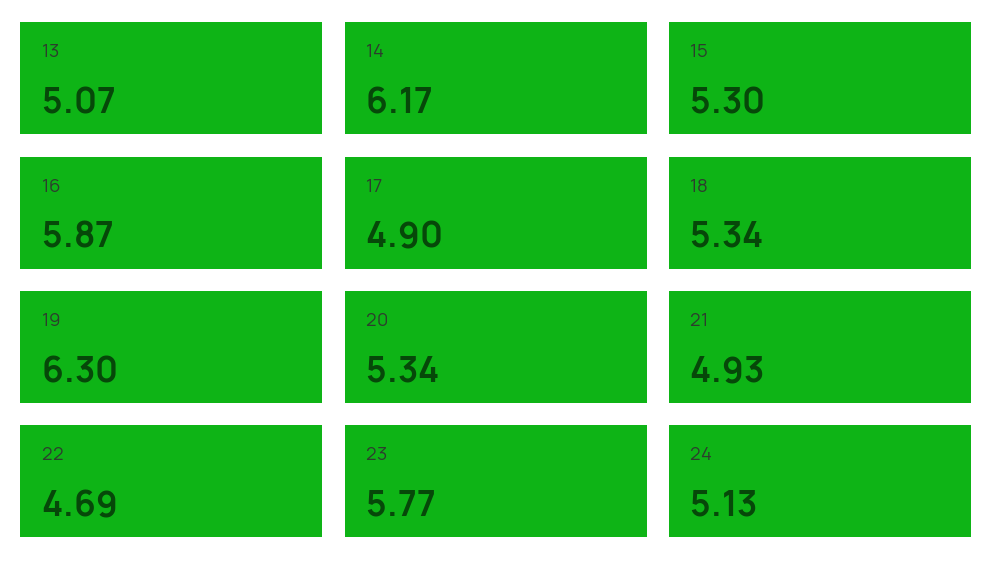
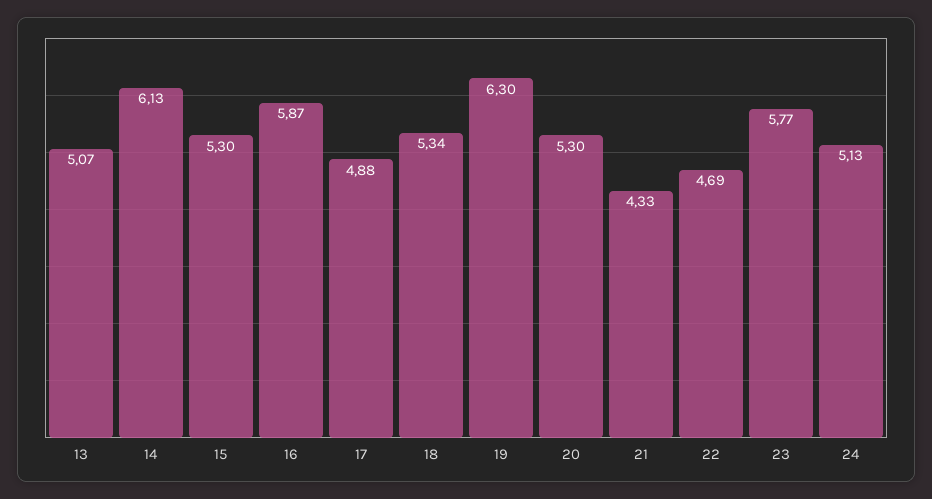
  {
    "13": 5.07,
-   "14": 6.17,
+   "14": 6.13,
    "15": 5.3,
    "16": 5.87,
-   "17": 4.9,
+   "17": 4.88,
    "18": 5.34,
    "19": 6.3,
-   "20": 5.34,
+   "20": 5.3,
-   "21": 4.93,
+   "21": 4.33,
    "22": 4.69,
    "23": 5.77,
    "24": 5.13
  }

